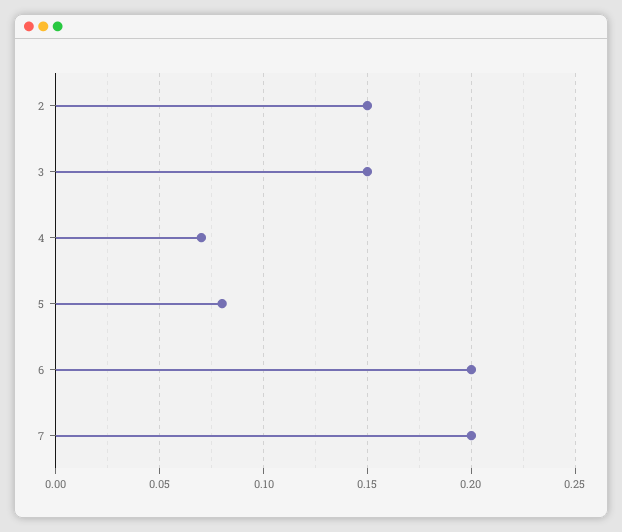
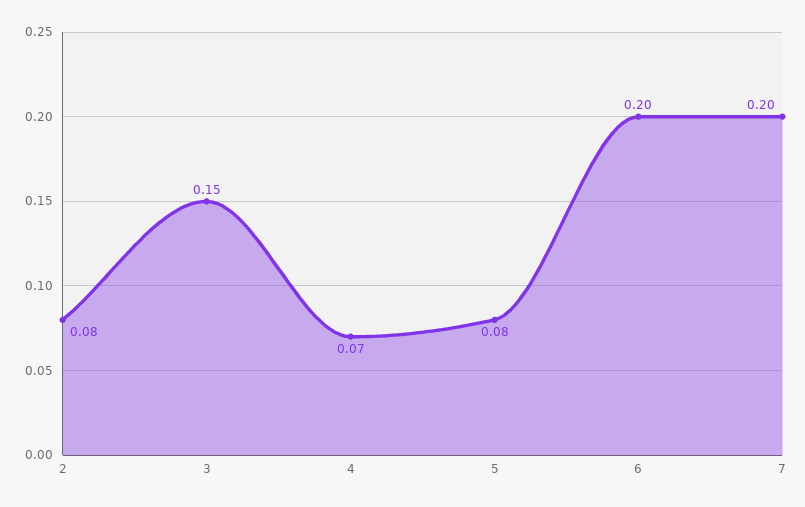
  {
-   "2": 0.15,
+   "2": 0.08,
    "3": 0.15,
    "4": 0.07,
    "5": 0.08,
    "6": 0.2,
    "7": 0.2
  }

